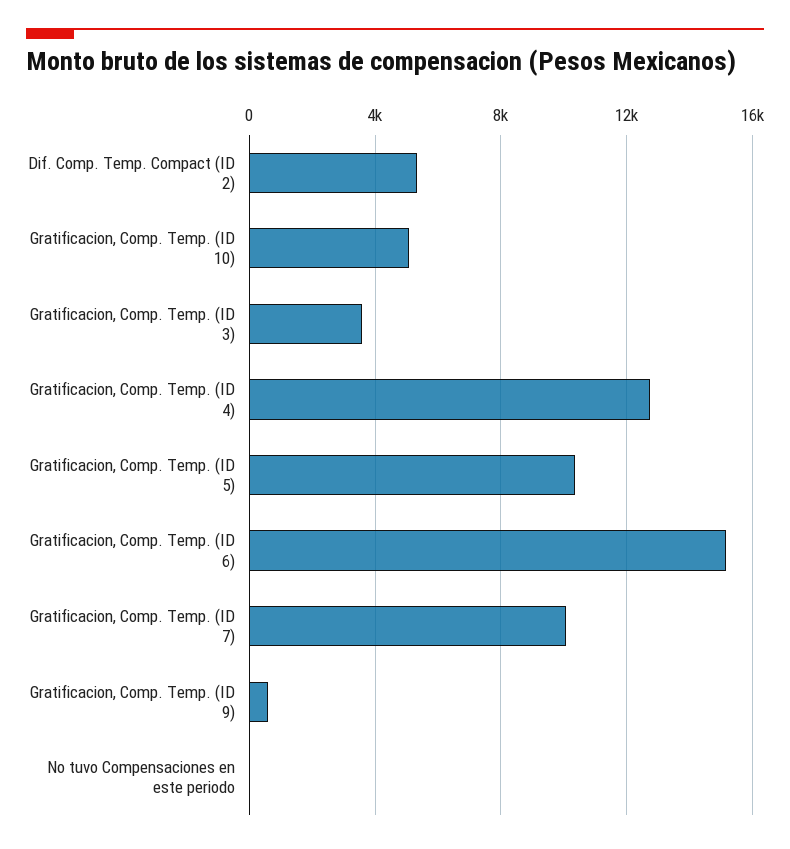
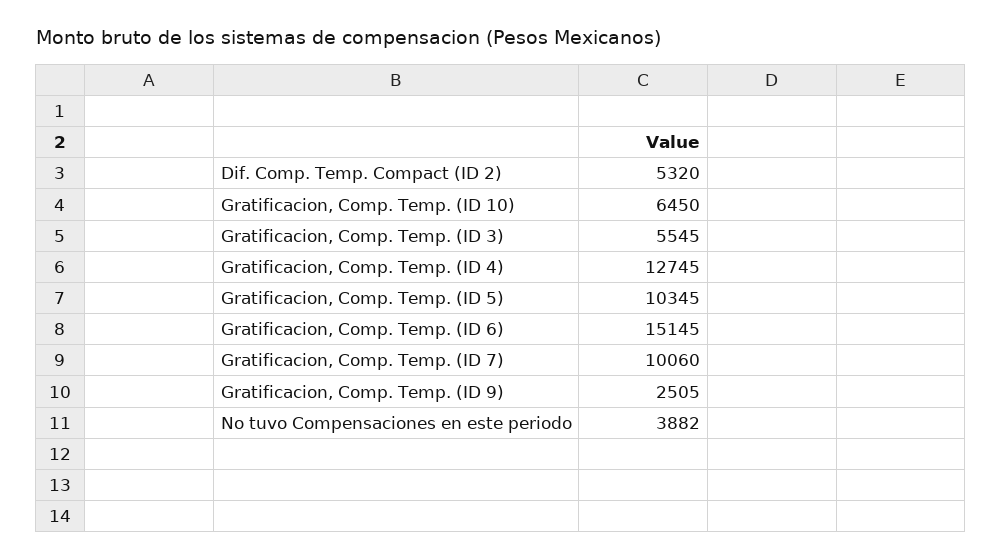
  {
    "Dif. Comp. Temp. Compact (ID 2)": 5320,
-   "Gratificacion, Comp. Temp. (ID 10)": 5000,
+   "Gratificacion, Comp. Temp. (ID 10)": 6450,
-   "Gratificacion, Comp. Temp. (ID 3)": 3500,
+   "Gratificacion, Comp. Temp. (ID 3)": 5545,
    "Gratificacion, Comp. Temp. (ID 4)": 12745,
    "Gratificacion, Comp. Temp. (ID 5)": 10345,
    "Gratificacion, Comp. Temp. (ID 6)": 15145,
    "Gratificacion, Comp. Temp. (ID 7)": 10060,
-   "Gratificacion, Comp. Temp. (ID 9)": 500,
+   "Gratificacion, Comp. Temp. (ID 9)": 2505,
-   "No tuvo Compensaciones en este periodo": 0
+   "No tuvo Compensaciones en este periodo": 3882
  }

